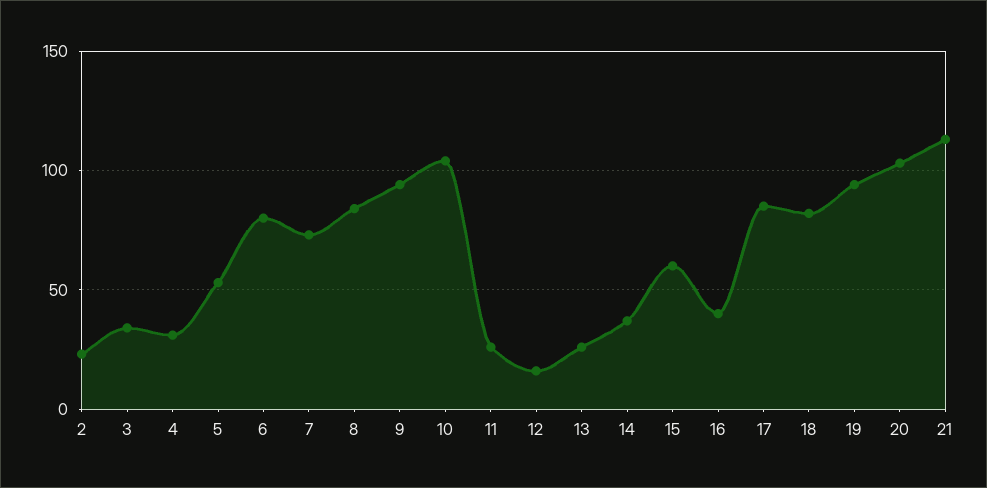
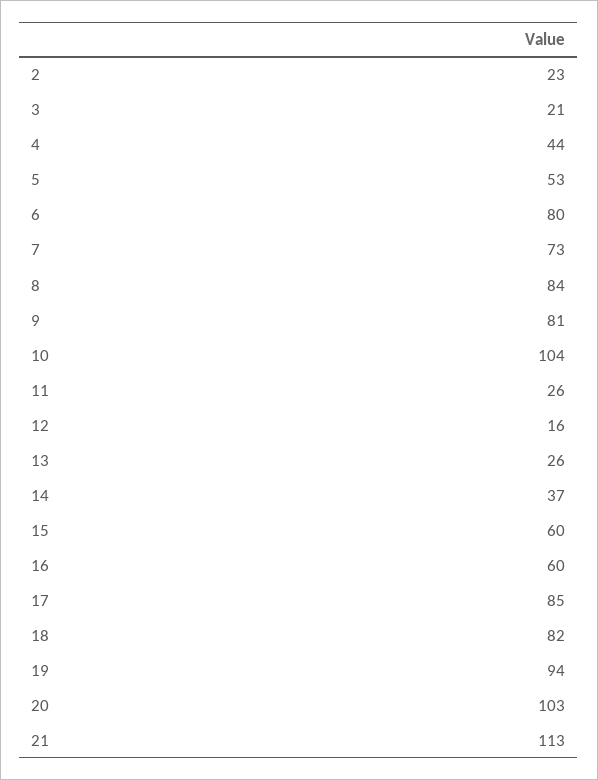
  {
    "2": 23,
-   "3": 35,
+   "3": 21,
-   "4": 30,
+   "4": 44,
    "5": 53,
    "6": 80,
    "7": 73,
    "8": 84,
-   "9": 95,
+   "9": 81,
    "10": 104,
    "11": 26,
    "12": 16,
    "13": 26,
    "14": 37,
    "15": 60,
-   "16": 40,
+   "16": 60,
    "17": 85,
    "18": 82,
    "19": 94,
    "20": 103,
    "21": 113
  }

